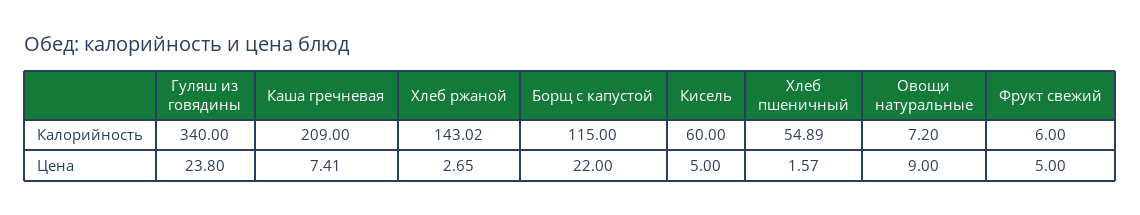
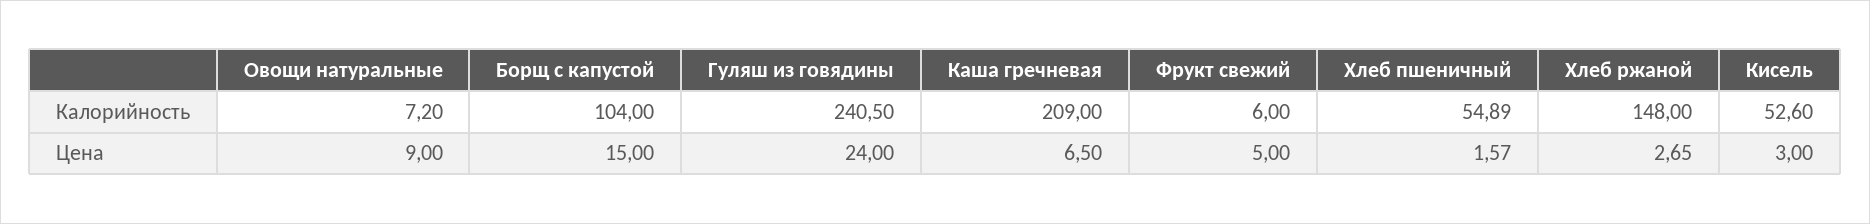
  {
    "Гуляш из говядины": {
-     "Калорийность": 340,
+     "Калорийность": 240.5,
-     "Цена": 23.8
+     "Цена": 24
    },
    "Каша гречневая": {
      "Калорийность": 209,
-     "Цена": 7.41
+     "Цена": 6.5
    },
    "Хлеб ржаной": {
-     "Калорийность": 143.02,
+     "Калорийность": 148,
      "Цена": 2.65
    },
    "Борщ с капустой": {
-     "Калорийность": 115,
+     "Калорийность": 104,
-     "Цена": 22
+     "Цена": 15
    },
    "Кисель": {
-     "Калорийность": 60,
+     "Калорийность": 52.6,
-     "Цена": 5
+     "Цена": 3
    },
    "Хлеб пшеничный": {
      "Калорийность": 54.89,
      "Цена": 1.57
    },
    "Овощи натуральные": {
      "Калорийность": 7.2,
      "Цена": 9
    },
    "Фрукт свежий": {
      "Калорийность": 6,
      "Цена": 5
    }
  }

